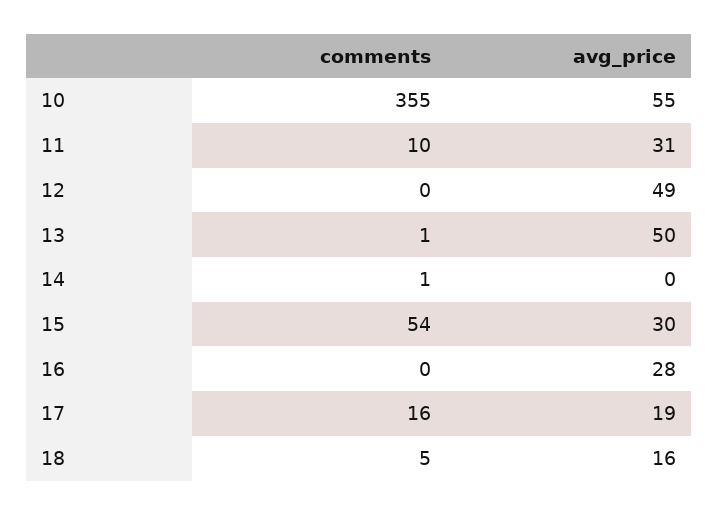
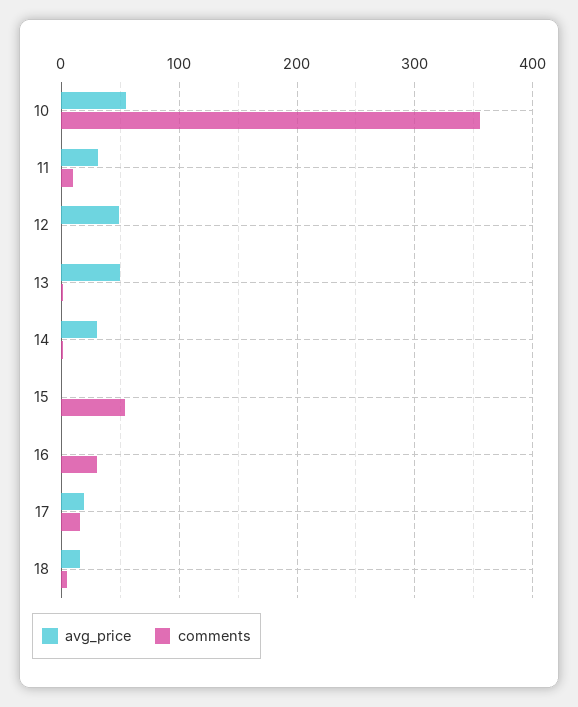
  {
    "comments": {
      "10": 355,
      "11": 10,
      "12": 0,
      "13": 1,
      "14": 1,
      "15": 54,
-     "16": 0,
+     "16": 30,
      "17": 16,
      "18": 5
    },
    "avg_price": {
      "10": 55,
      "11": 31,
      "12": 49,
      "13": 50,
-     "14": 0,
+     "14": 30,
-     "15": 30,
+     "15": 0,
-     "16": 28,
+     "16": 0,
      "17": 19,
      "18": 16
    }
  }

